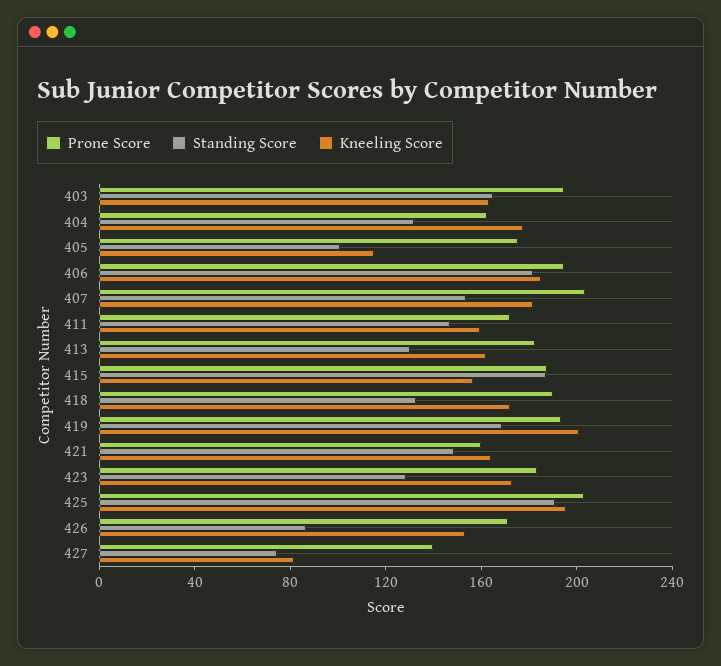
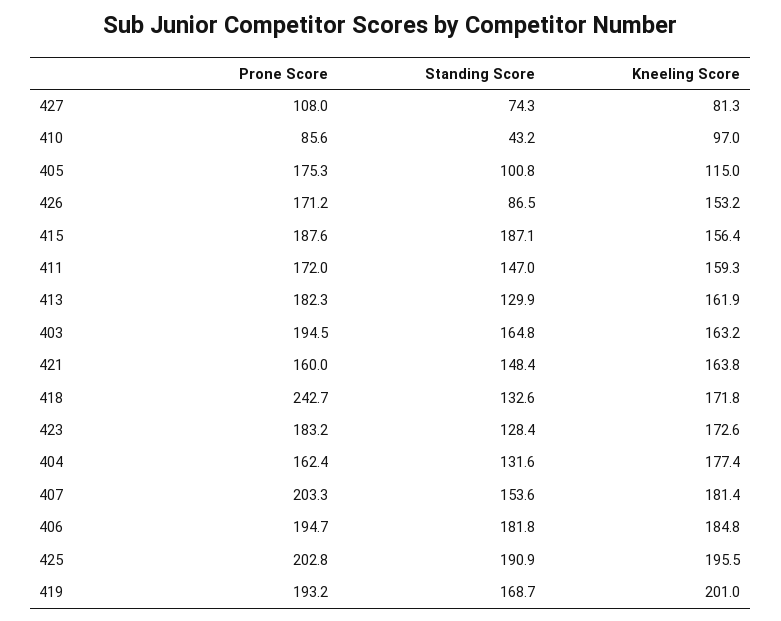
  {
    "Prone Score": {
      "403": 194.5,
      "404": 162.4,
      "405": 175.3,
      "406": 194.7,
      "407": 203.3,
      "411": 172,
      "413": 182.3,
      "415": 187.6,
-     "418": 190,
+     "418": 242.7,
      "419": 193.2,
      "421": 160,
      "423": 183.2,
      "425": 202.8,
      "426": 171.2,
-     "427": 140
+     "427": 108,
+     "410": 85.6
    },
    "Standing Score": {
      "403": 164.8,
      "404": 131.6,
      "405": 100.8,
      "406": 181.8,
      "407": 153.6,
      "411": 147,
      "413": 129.9,
      "415": 187.1,
      "418": 132.6,
      "419": 168.7,
      "421": 148.4,
      "423": 128.4,
      "425": 190.9,
      "426": 86.5,
-     "427": 74.3
+     "427": 74.3,
+     "410": 43.2
    },
    "Kneeling Score": {
      "403": 163.2,
      "404": 177.4,
      "405": 115,
      "406": 184.8,
      "407": 181.4,
      "411": 159.3,
      "413": 161.9,
      "415": 156.4,
      "418": 171.8,
      "419": 201,
      "421": 163.8,
      "423": 172.6,
      "425": 195.5,
      "426": 153.2,
-     "427": 81.3
+     "427": 81.3,
+     "410": 97
    }
  }

